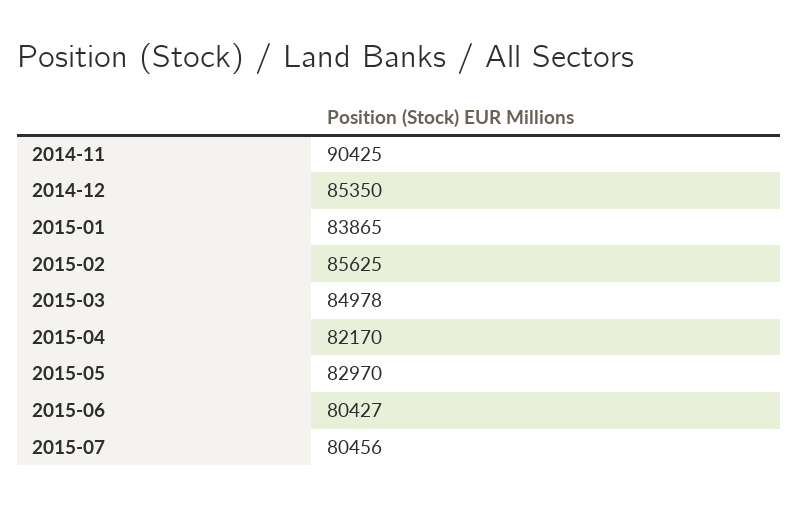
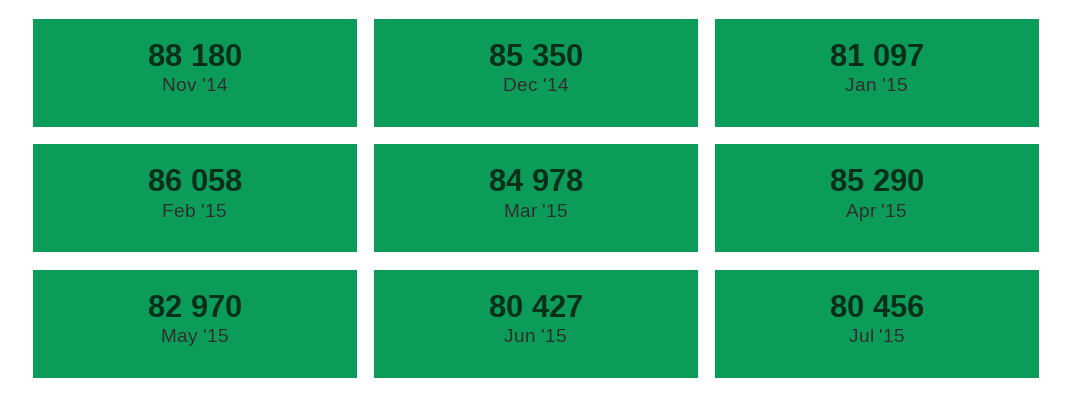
  {
-   "2014-11": 90425,
+   "2014-11": 88180,
    "2014-12": 85350,
-   "2015-01": 83865,
+   "2015-01": 81097,
-   "2015-02": 85625,
+   "2015-02": 86058,
    "2015-03": 84978,
-   "2015-04": 82170,
+   "2015-04": 85290,
    "2015-05": 82970,
    "2015-06": 80427,
    "2015-07": 80456
  }

